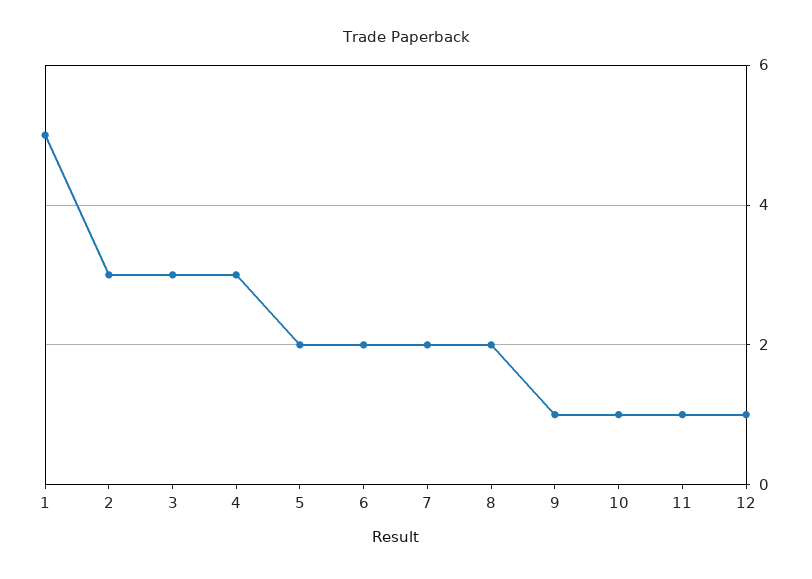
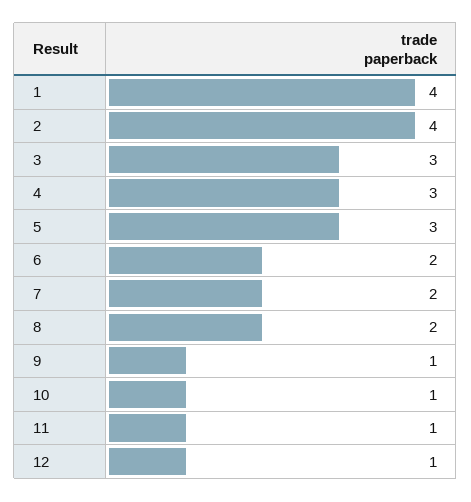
  {
-   "1": 5,
+   "1": 4,
-   "2": 3,
+   "2": 4,
    "3": 3,
    "4": 3,
-   "5": 2,
+   "5": 3,
    "6": 2,
    "7": 2,
    "8": 2,
    "9": 1,
    "10": 1,
    "11": 1,
    "12": 1
  }

